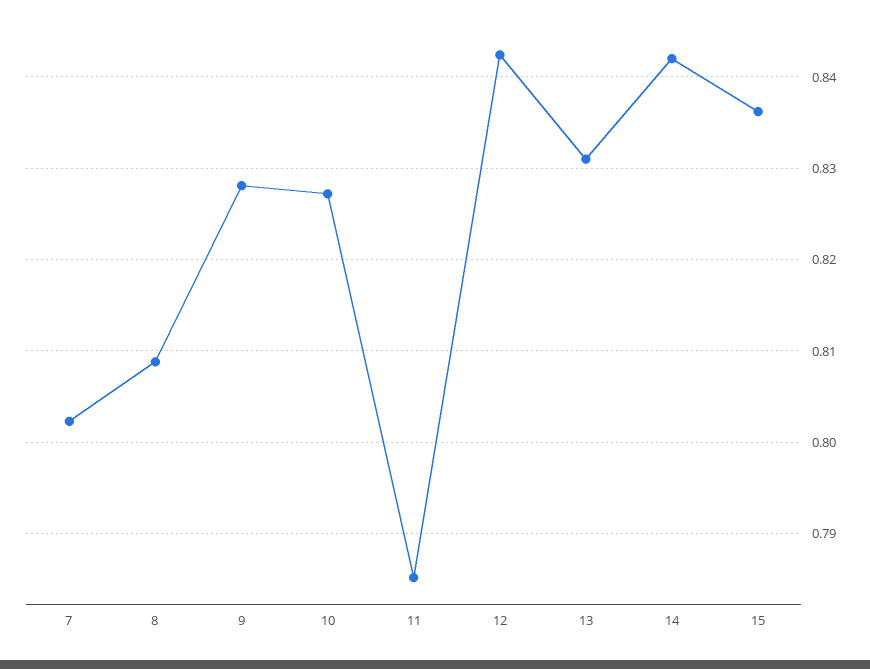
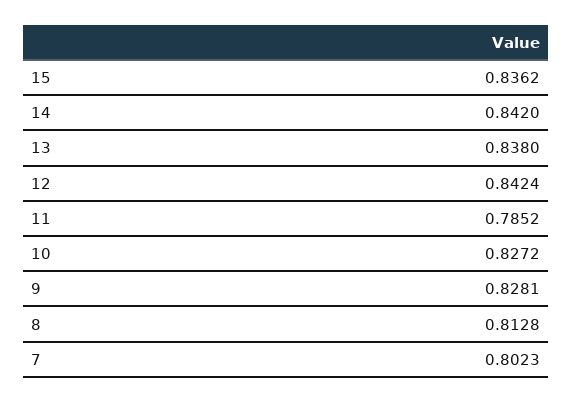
  {
    "7": 0.8023,
-   "8": 0.809,
+   "8": 0.8128,
    "9": 0.8281,
    "10": 0.8272,
    "11": 0.7852,
    "12": 0.8424,
-   "13": 0.831,
+   "13": 0.838,
    "14": 0.842,
    "15": 0.8362
  }

